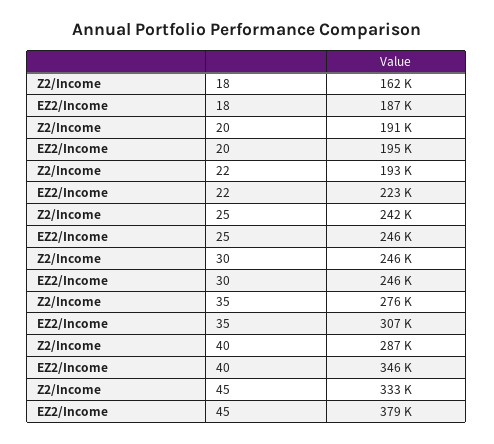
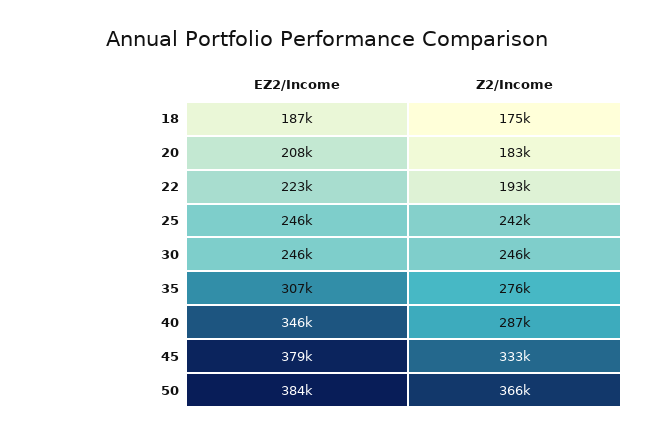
  {
    "Z2/Income": {
-     "18": 162000,
+     "18": 175000,
-     "20": 191000,
+     "20": 183000,
      "22": 193000,
      "25": 242000,
      "30": 246000,
      "35": 276000,
      "40": 287000,
-     "45": 333000
+     "45": 333000,
+     "50": 366000
    },
    "EZ2/Income": {
      "18": 187000,
-     "20": 195000,
+     "20": 208000,
      "22": 223000,
      "25": 246000,
      "30": 246000,
      "35": 307000,
      "40": 346000,
-     "45": 379000
+     "45": 379000,
+     "50": 384000
    }
  }

